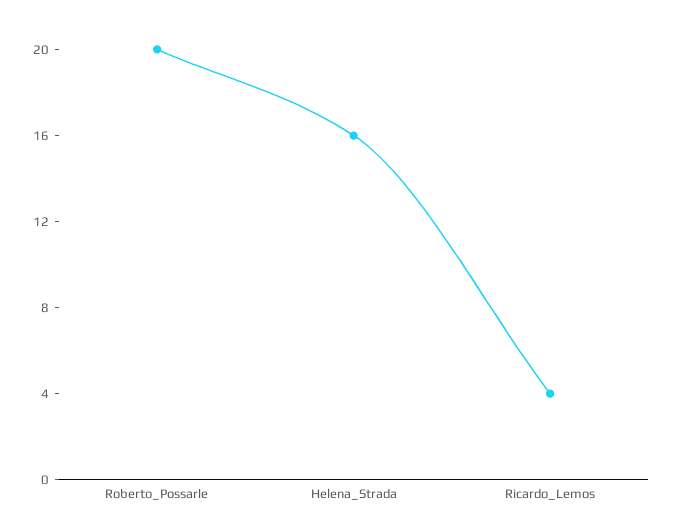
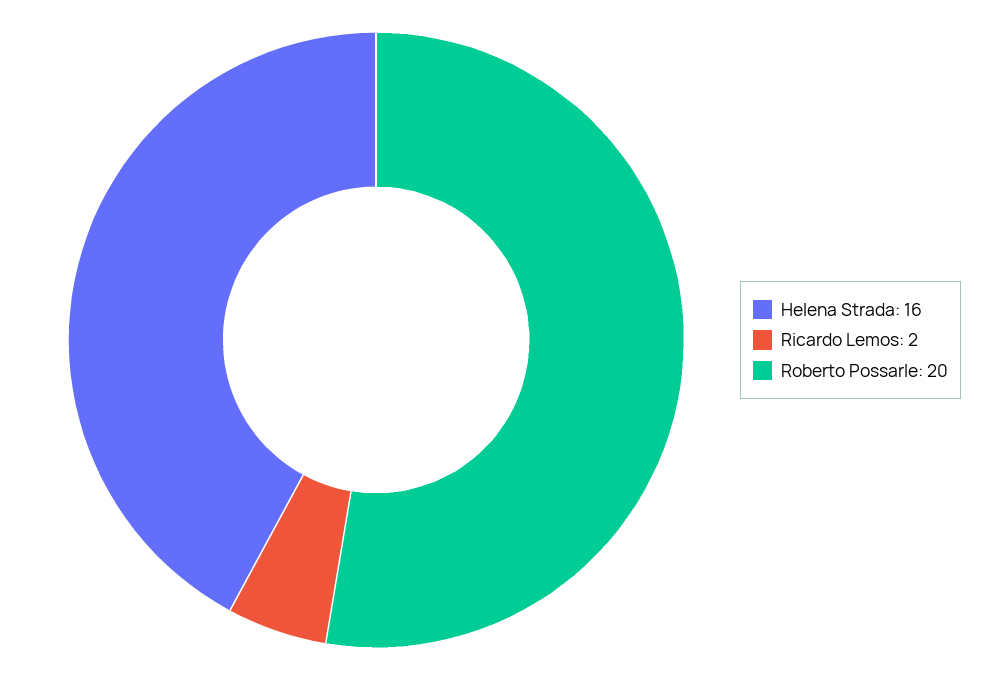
  {
    "Roberto_Possarle": 20,
    "Helena_Strada": 16,
-   "Ricardo_Lemos": 4
+   "Ricardo_Lemos": 2
  }

